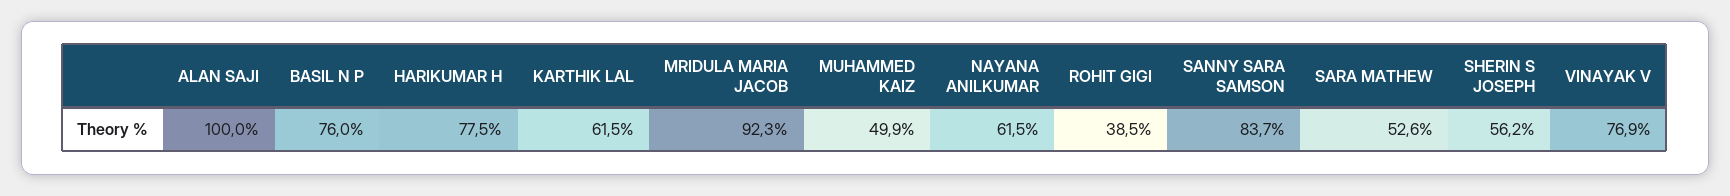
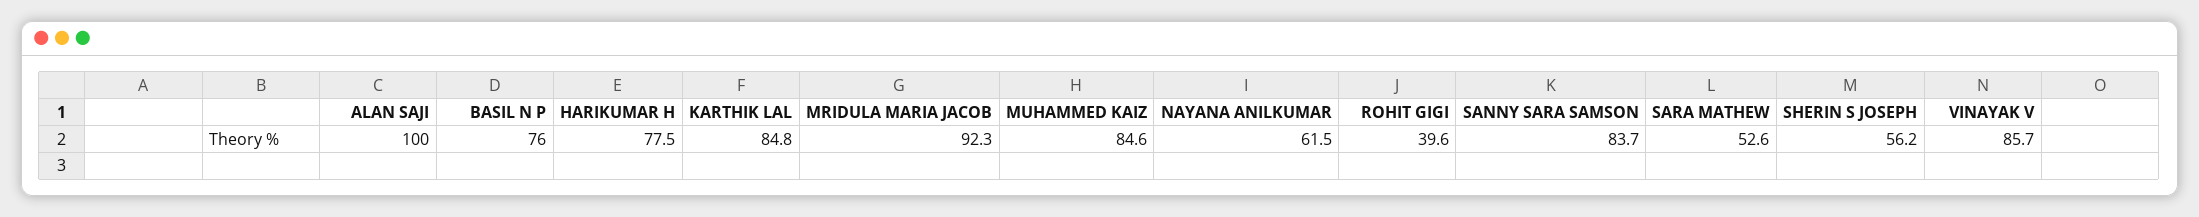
  {
    "ALAN SAJI": 100,
    "BASIL N P": 76,
    "HARIKUMAR H": 77.5,
-   "KARTHIK LAL": 61.5,
+   "KARTHIK LAL": 84.8,
    "MRIDULA MARIA JACOB": 92.3,
-   "MUHAMMED KAIZ": 49.9,
+   "MUHAMMED KAIZ": 84.6,
    "NAYANA ANILKUMAR": 61.5,
-   "ROHIT GIGI": 38.5,
+   "ROHIT GIGI": 39.6,
    "SANNY SARA SAMSON": 83.7,
    "SARA MATHEW": 52.6,
    "SHERIN S JOSEPH": 56.2,
-   "VINAYAK V": 76.9
+   "VINAYAK V": 85.7
  }

